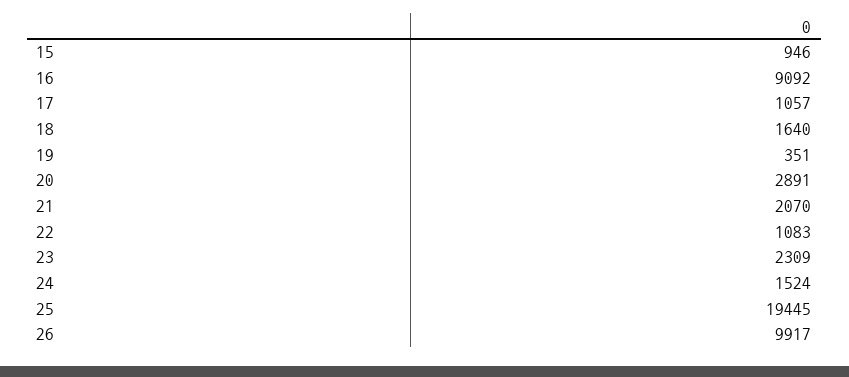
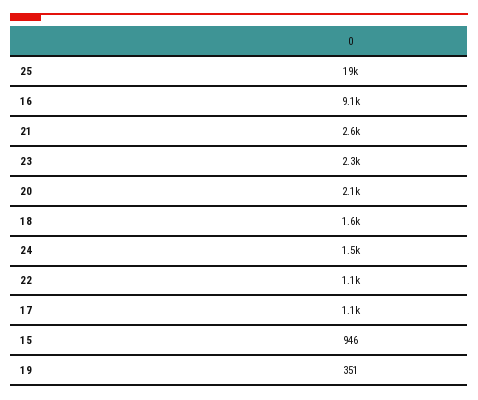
  {
    "15": 946,
    "16": 9092,
    "17": 1057,
    "18": 1640,
    "19": 351,
-   "20": 2891,
+   "20": 2100,
-   "21": 2070,
+   "21": 2600,
    "22": 1083,
    "23": 2309,
    "24": 1524,
-   "25": 19445,
+   "25": 19445
-   "26": 9917
  }

